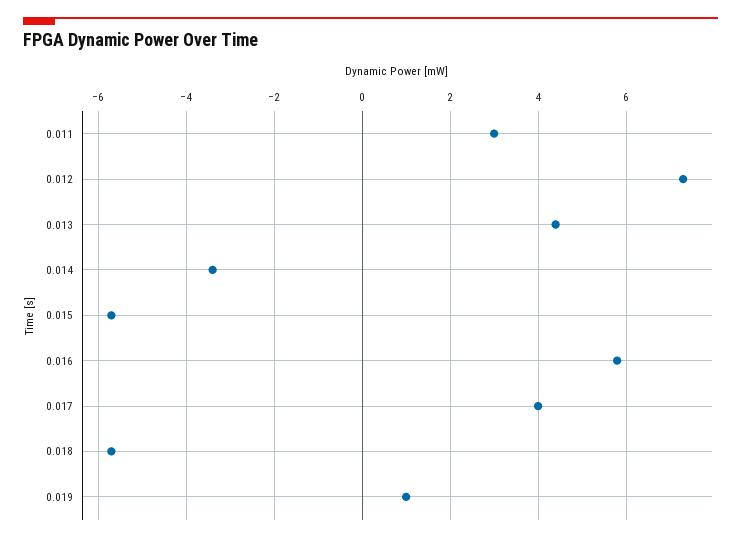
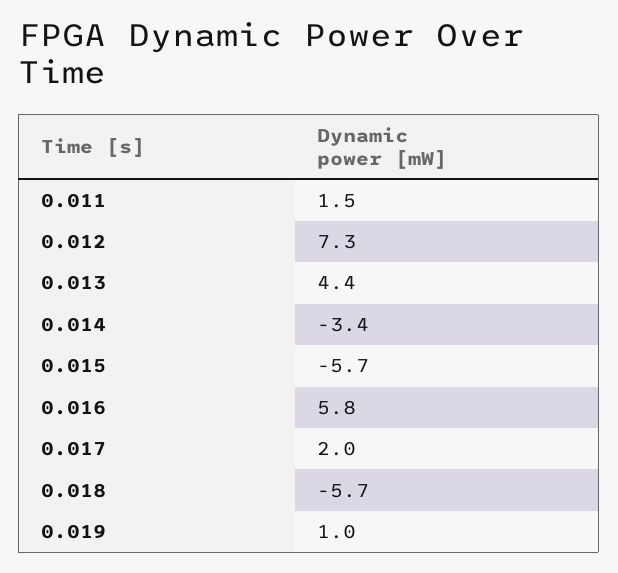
  {
-   "0.011": 3,
+   "0.011": 1.5,
    "0.012": 7.3,
    "0.013": 4.4,
    "0.014": -3.4,
    "0.015": -5.7,
    "0.016": 5.8,
-   "0.017": 4,
+   "0.017": 2,
    "0.018": -5.7,
    "0.019": 1
  }

